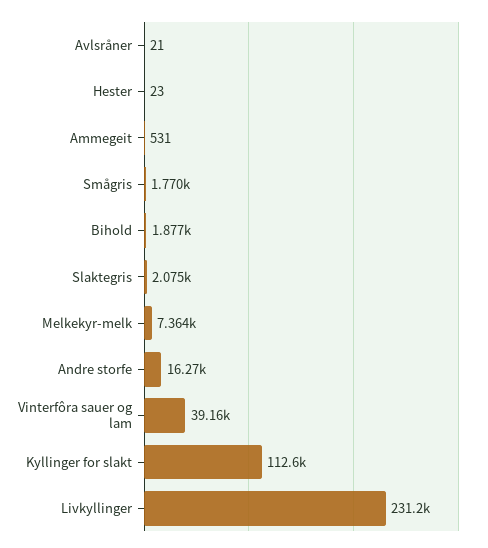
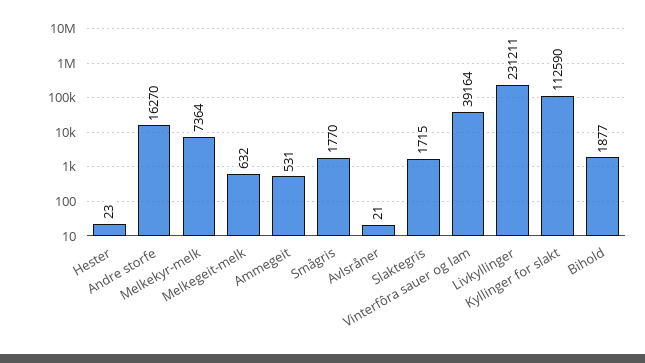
  {
    "Avlsråner": 21,
    "Hester": 23,
    "Ammegeit": 531,
    "Smågris": 1770,
    "Bihold": 1877,
-   "Slaktegris": 2075,
+   "Slaktegris": 1715,
    "Melkekyr-melk": 7364,
    "Andre storfe": 16270,
    "Vinterfôra sauer og lam": 39164,
    "Kyllinger for slakt": 112590,
-   "Livkyllinger": 231211
+   "Livkyllinger": 231211,
+   "Melkegeit-melk": 632
  }

